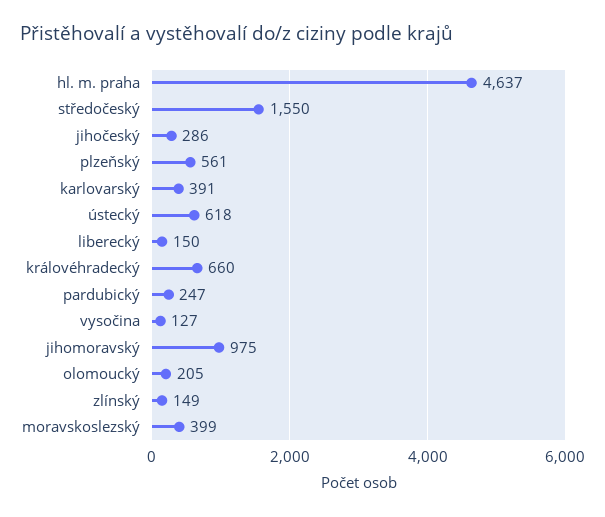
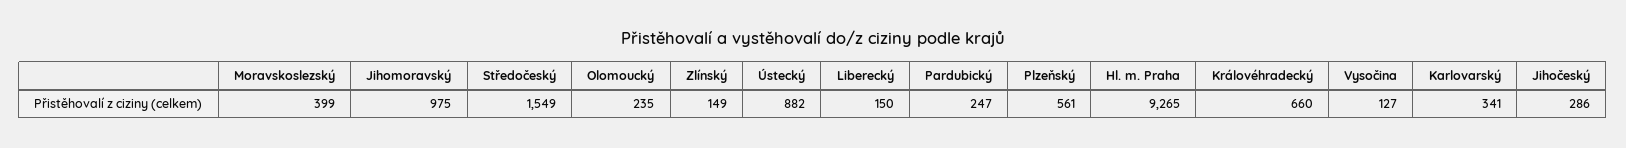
  {
-   "hl. m. praha": 4637,
+   "hl. m. praha": 9265,
-   "středočeský": 1550,
+   "středočeský": 1549,
    "jihočeský": 286,
    "plzeňský": 561,
-   "karlovarský": 391,
+   "karlovarský": 341,
-   "ústecký": 618,
+   "ústecký": 882,
    "liberecký": 150,
    "královéhradecký": 660,
    "pardubický": 247,
    "vysočina": 127,
    "jihomoravský": 975,
-   "olomoucký": 205,
+   "olomoucký": 235,
    "zlínský": 149,
    "moravskoslezský": 399
  }

